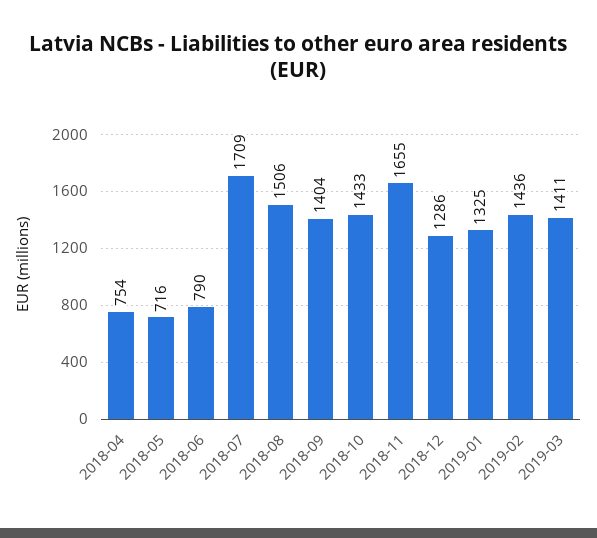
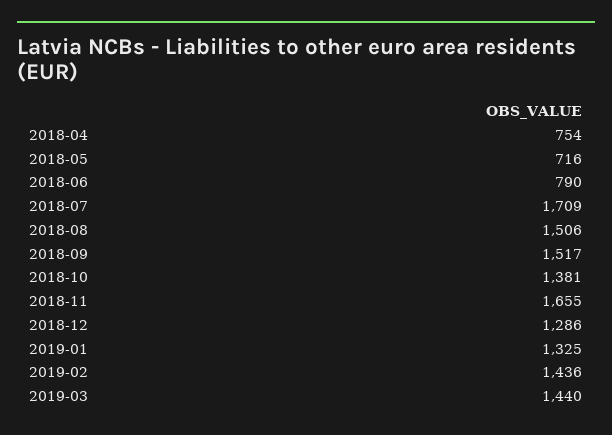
  {
    "2018-04": 754,
    "2018-05": 716,
    "2018-06": 790,
    "2018-07": 1709,
    "2018-08": 1506,
-   "2018-09": 1404,
+   "2018-09": 1517,
-   "2018-10": 1433,
+   "2018-10": 1381,
    "2018-11": 1655,
    "2018-12": 1286,
    "2019-01": 1325,
    "2019-02": 1436,
-   "2019-03": 1411
+   "2019-03": 1440
  }

